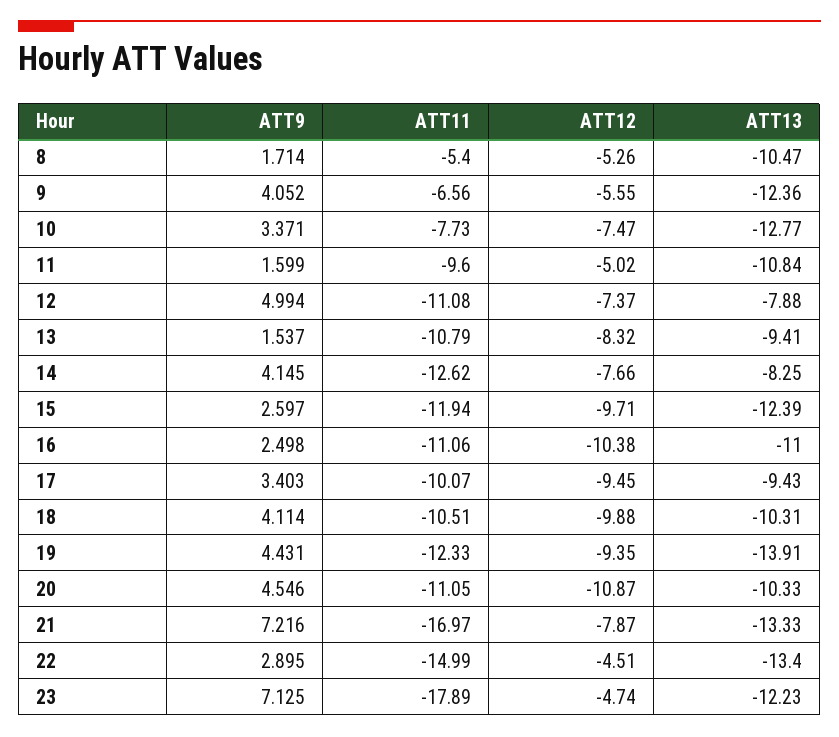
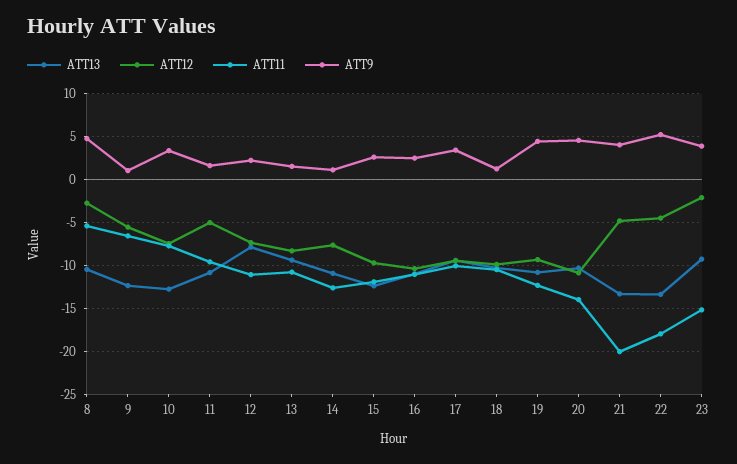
  {
    "ATT9": {
-     "8": 1.714,
+     "8": 5,
-     "9": 4.052,
+     "9": 1,
      "10": 3.371,
      "11": 1.599,
-     "12": 4.994,
+     "12": 2,
      "13": 1.537,
-     "14": 4.145,
+     "14": 1,
      "15": 2.597,
      "16": 2.498,
      "17": 3.403,
-     "18": 4.114,
+     "18": 1,
      "19": 4.431,
      "20": 4.546,
-     "21": 7.216,
+     "21": 4,
-     "22": 2.895,
+     "22": 5,
-     "23": 7.125
+     "23": 4
    },
    "ATT11": {
      "8": -5.4,
      "9": -6.56,
      "10": -7.73,
      "11": -9.6,
      "12": -11.08,
      "13": -10.79,
      "14": -12.62,
      "15": -11.94,
      "16": -11.06,
      "17": -10.07,
      "18": -10.51,
      "19": -12.33,
-     "20": -11.05,
+     "20": -14,
-     "21": -16.97,
+     "21": -20,
-     "22": -14.99,
+     "22": -18,
-     "23": -17.89
+     "23": -15
    },
    "ATT12": {
-     "8": -5.26,
+     "8": -3,
      "9": -5.55,
      "10": -7.47,
      "11": -5.02,
      "12": -7.37,
      "13": -8.32,
      "14": -7.66,
      "15": -9.71,
      "16": -10.38,
      "17": -9.45,
      "18": -9.88,
      "19": -9.35,
      "20": -10.87,
-     "21": -7.87,
+     "21": -5,
      "22": -4.51,
-     "23": -4.74
+     "23": -2
    },
    "ATT13": {
      "8": -10.47,
      "9": -12.36,
      "10": -12.77,
      "11": -10.84,
      "12": -7.88,
      "13": -9.41,
-     "14": -8.25,
+     "14": -11,
      "15": -12.39,
      "16": -11,
      "17": -9.43,
      "18": -10.31,
-     "19": -13.91,
+     "19": -11,
      "20": -10.33,
      "21": -13.33,
      "22": -13.4,
-     "23": -12.23
+     "23": -9
    }
  }

